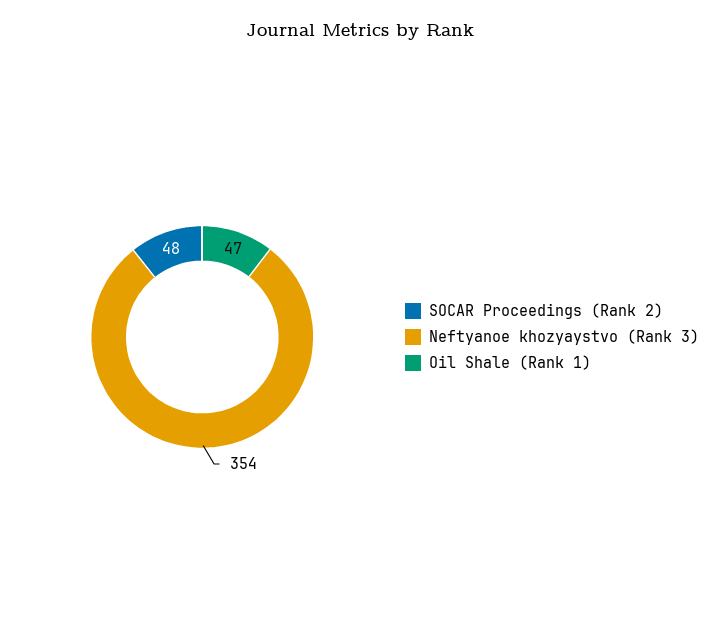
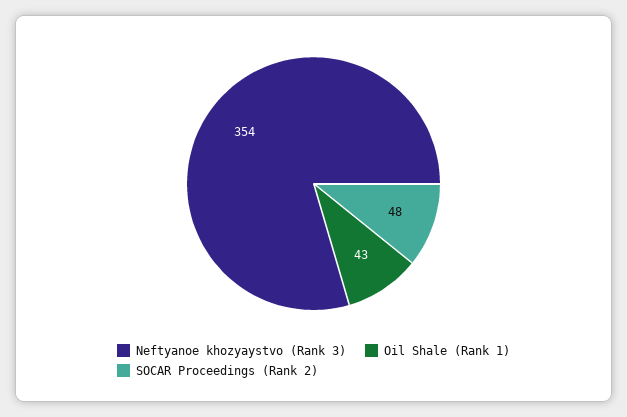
  {
    "SOCAR Proceedings (Rank 2)": 48,
    "Neftyanoe khozyaystvo (Rank 3)": 354,
-   "Oil Shale (Rank 1)": 47
+   "Oil Shale (Rank 1)": 43
  }

